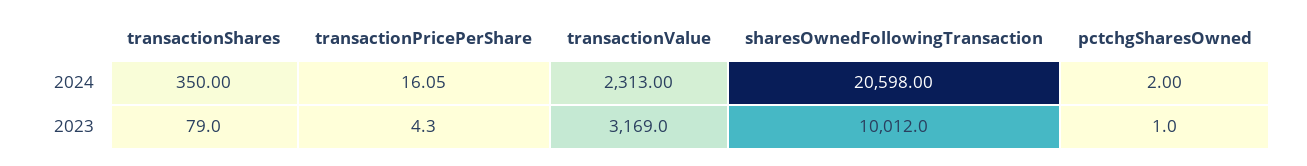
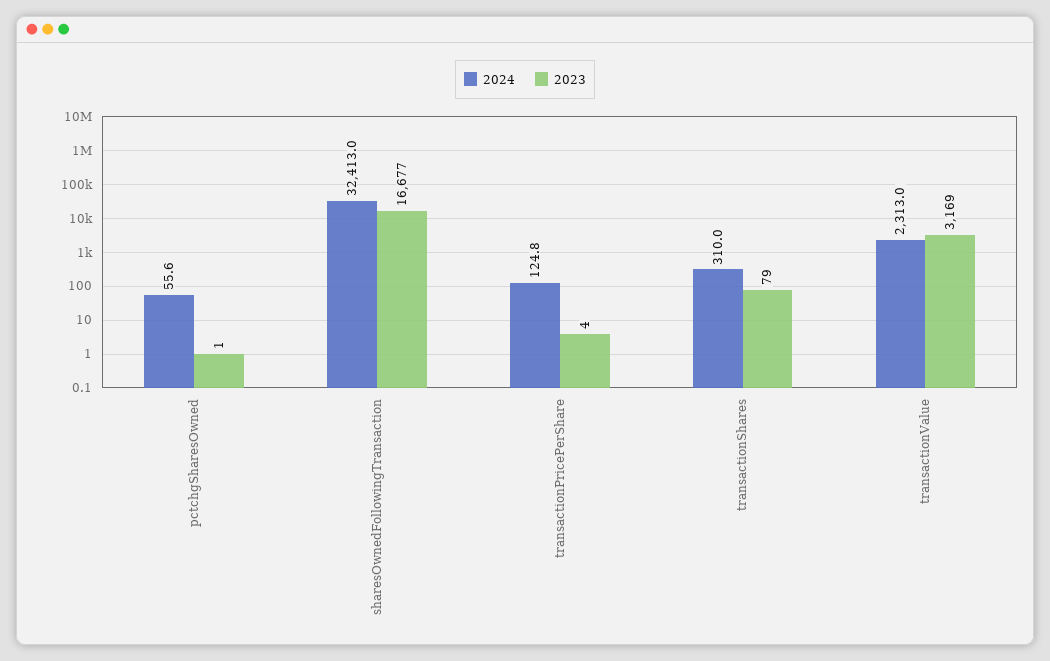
  {
    "2024": {
-     "transactionShares": 350,
+     "transactionShares": 310,
-     "transactionPricePerShare": 16.05,
+     "transactionPricePerShare": 124.8,
      "transactionValue": 2313,
-     "sharesOwnedFollowingTransaction": 20598,
+     "sharesOwnedFollowingTransaction": 32413,
-     "pctchgSharesOwned": 2
+     "pctchgSharesOwned": 55.6
    },
    "2023": {
      "transactionShares": 79,
      "transactionPricePerShare": 4.3,
      "transactionValue": 3169,
-     "sharesOwnedFollowingTransaction": 10012,
+     "sharesOwnedFollowingTransaction": 16677,
      "pctchgSharesOwned": 1
    }
  }

